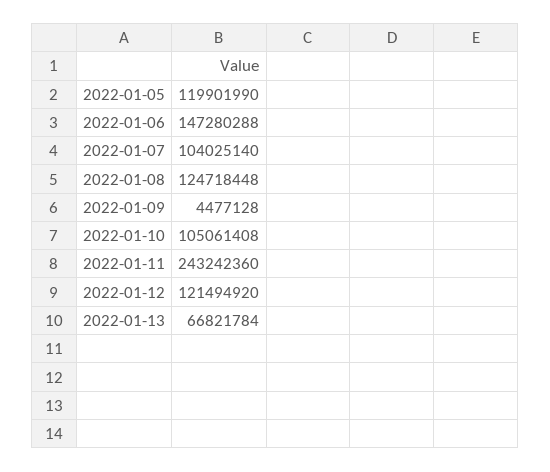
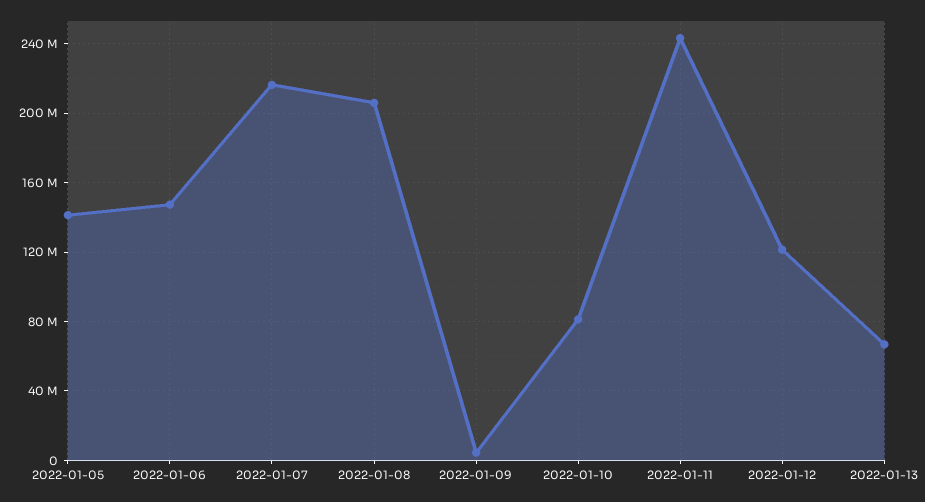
  {
-   "2022-01-05": 119901990,
+   "2022-01-05": 140000000,
    "2022-01-06": 147280288,
-   "2022-01-07": 104025140,
+   "2022-01-07": 215000000,
-   "2022-01-08": 124718448,
+   "2022-01-08": 205000000,
    "2022-01-09": 4477128,
-   "2022-01-10": 105061408,
+   "2022-01-10": 80000000,
    "2022-01-11": 243242360,
    "2022-01-12": 121494920,
    "2022-01-13": 66821784
  }

